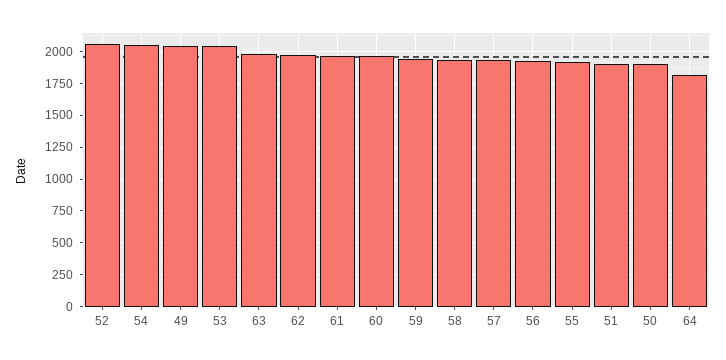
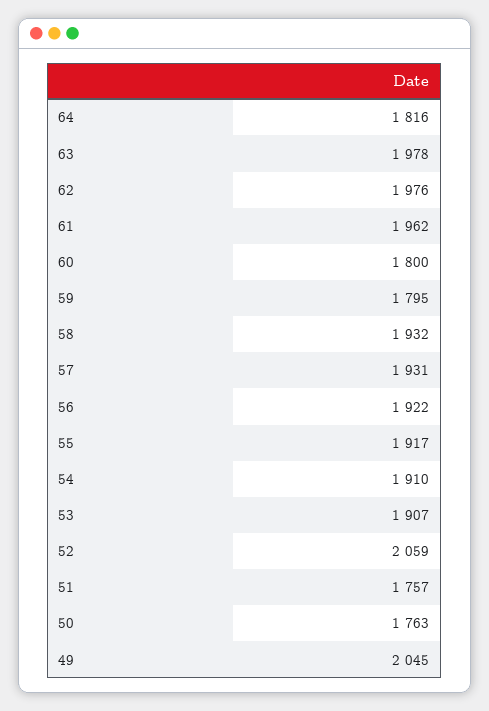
  {
    "52": 2059,
-   "54": 2050,
+   "54": 1910,
    "49": 2045,
-   "53": 2050,
+   "53": 1907,
    "63": 1978,
    "62": 1976,
    "61": 1962,
-   "60": 1950,
+   "60": 1800,
-   "59": 1950,
+   "59": 1795,
    "58": 1932,
    "57": 1931,
    "56": 1922,
    "55": 1917,
-   "51": 1900,
+   "51": 1757,
-   "50": 1900,
+   "50": 1763,
    "64": 1816
  }

